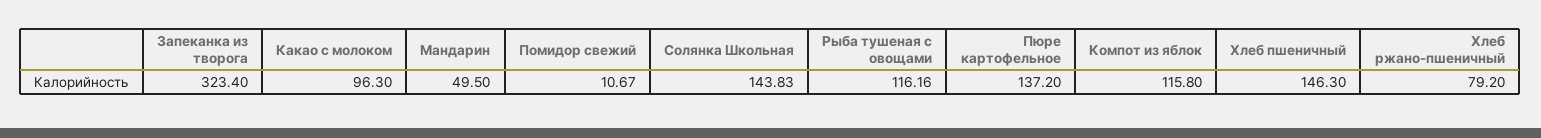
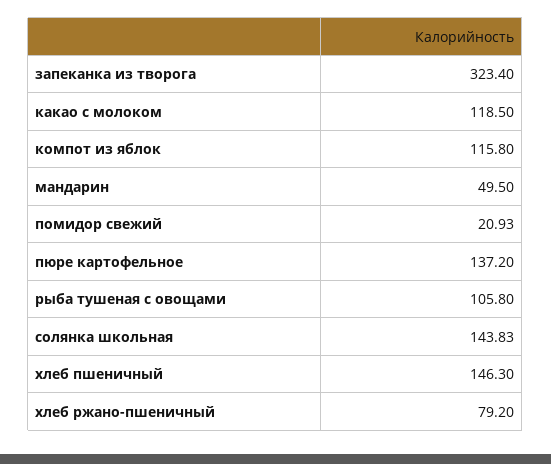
  {
    "Запеканка из творога": 323.4,
-   "Какао с молоком": 96.3,
+   "Какао с молоком": 118.5,
    "Мандарин": 49.5,
-   "Помидор свежий": 10.67,
+   "Помидор свежий": 20.93,
    "Солянка Школьная": 143.83,
-   "Рыба тушеная с овощами": 116.16,
+   "Рыба тушеная с овощами": 105.8,
    "Пюре картофельное": 137.2,
    "Компот из яблок": 115.8,
    "Хлеб пшеничный": 146.3,
    "Хлеб ржано-пшеничный": 79.2
  }

